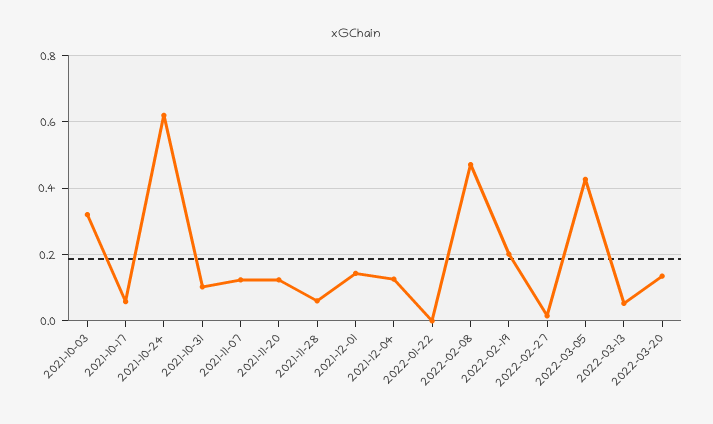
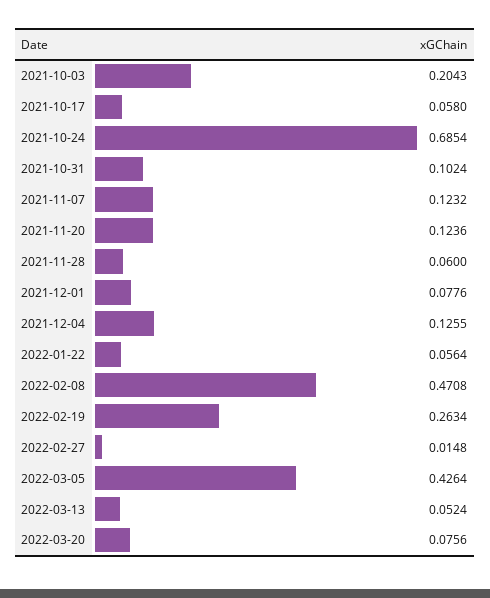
  {
-   "2021-10-03": 0.32,
+   "2021-10-03": 0.2043,
    "2021-10-17": 0.058,
-   "2021-10-24": 0.62,
+   "2021-10-24": 0.6854,
    "2021-10-31": 0.1024,
    "2021-11-07": 0.1232,
    "2021-11-20": 0.1236,
    "2021-11-28": 0.06,
-   "2021-12-01": 0.14,
+   "2021-12-01": 0.0776,
    "2021-12-04": 0.1255,
-   "2022-01-22": 0,
+   "2022-01-22": 0.0564,
    "2022-02-08": 0.4708,
-   "2022-02-19": 0.2,
+   "2022-02-19": 0.2634,
    "2022-02-27": 0.0148,
    "2022-03-05": 0.4264,
    "2022-03-13": 0.0524,
-   "2022-03-20": 0.14
+   "2022-03-20": 0.0756
  }

